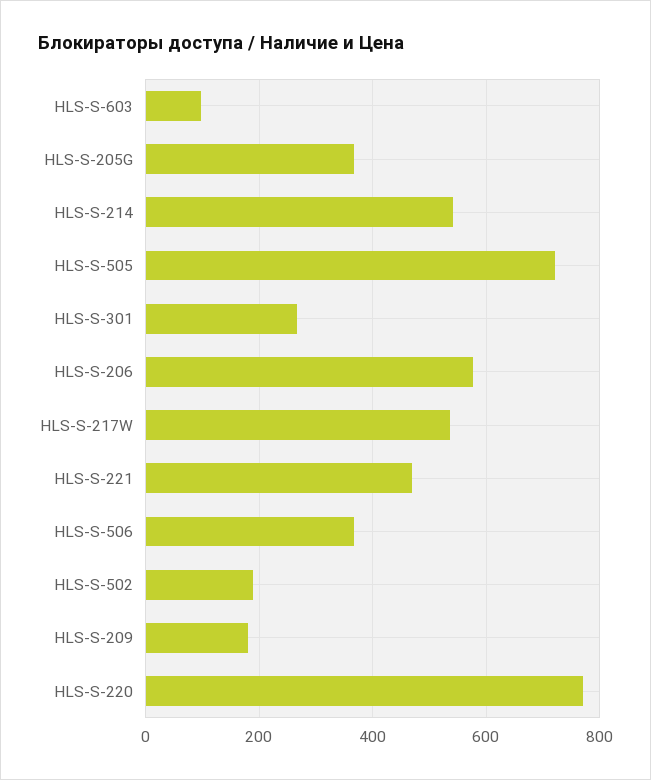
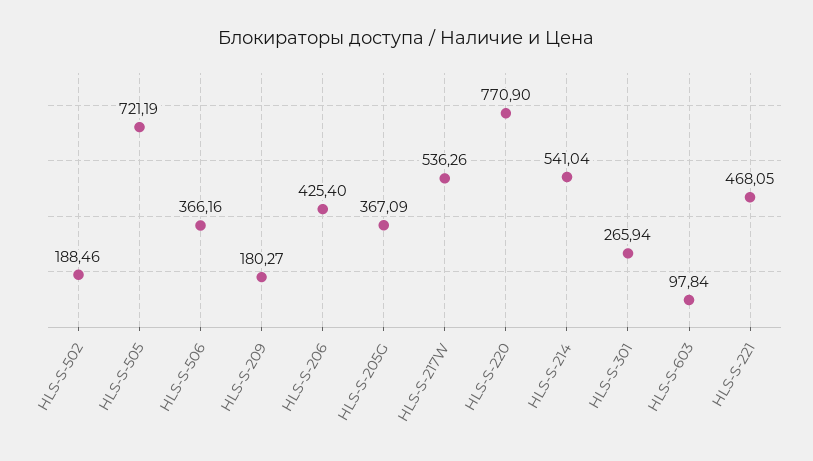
  {
    "HLS-S-603": 97.84,
    "HLS-S-205G": 367.09,
    "HLS-S-214": 541.04,
    "HLS-S-505": 721.19,
    "HLS-S-301": 265.94,
-   "HLS-S-206": 580,
+   "HLS-S-206": 425.4,
    "HLS-S-217W": 536.26,
    "HLS-S-221": 468.05,
    "HLS-S-506": 366.16,
    "HLS-S-502": 188.46,
    "HLS-S-209": 180.27,
    "HLS-S-220": 770.9
  }

